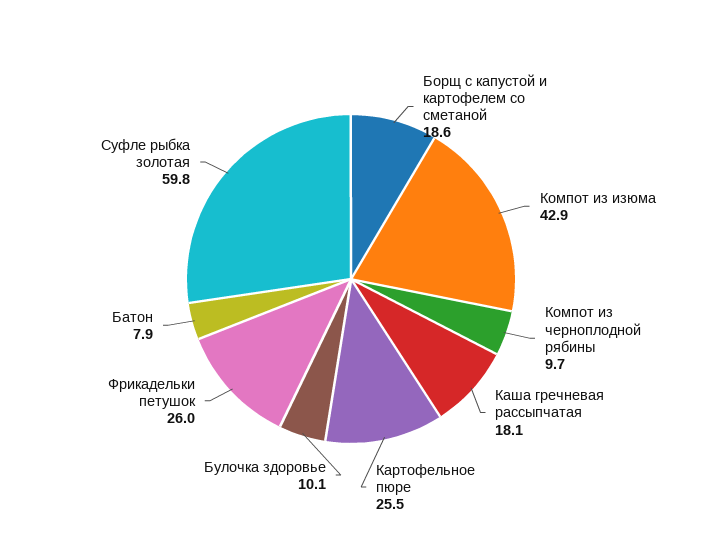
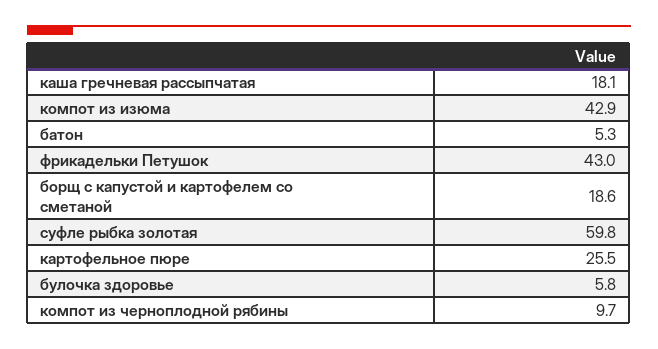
  {
    "Борщ с капустой и картофелем со сметаной": 18.6,
    "Компот из изюма": 42.9,
    "Компот из черноплодной рябины": 9.7,
    "Каша гречневая рассыпчатая": 18.1,
    "Картофельное пюре": 25.5,
-   "Булочка здоровье": 10.1,
+   "Булочка здоровье": 5.8,
-   "Фрикадельки петушок": 26,
+   "Фрикадельки петушок": 43,
-   "Батон": 7.9,
+   "Батон": 5.3,
    "Суфле рыбка золотая": 59.8
  }

